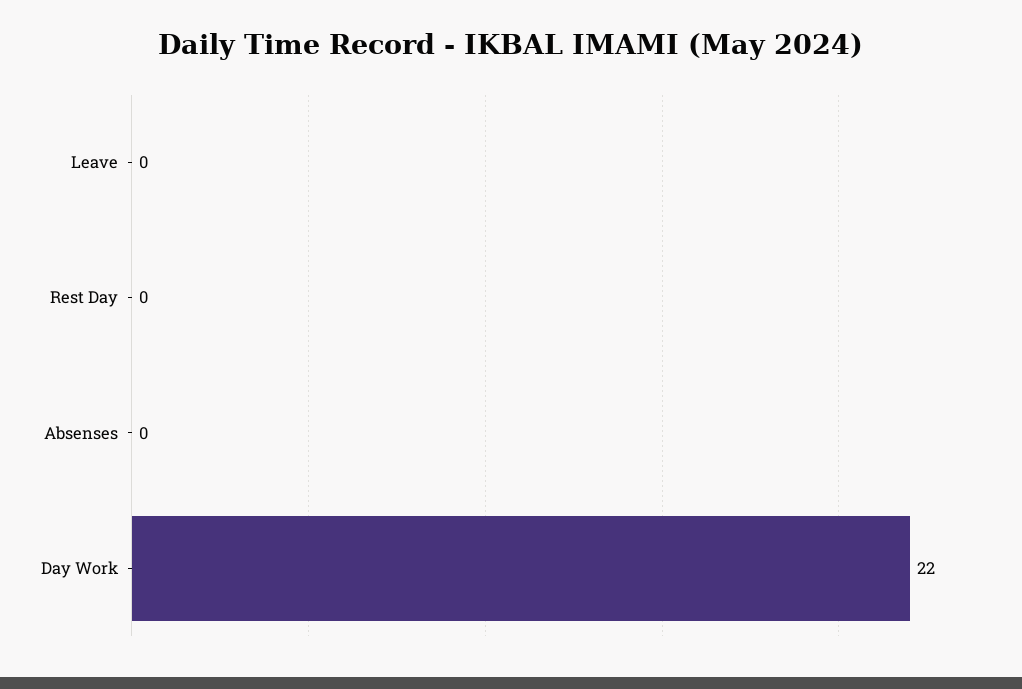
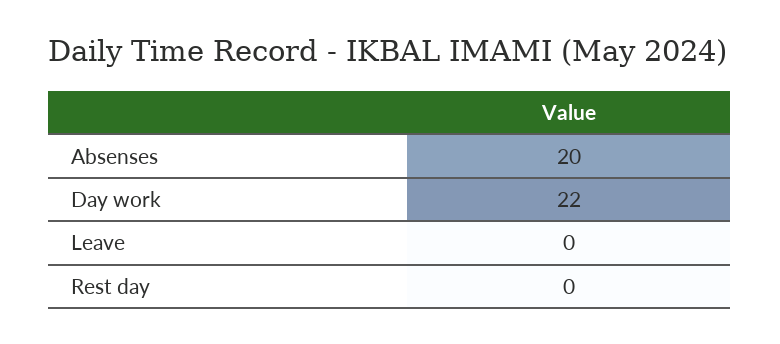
  {
    "Leave": 0,
    "Rest Day": 0,
-   "Absenses": 0,
+   "Absenses": 20,
    "Day Work": 22
  }

